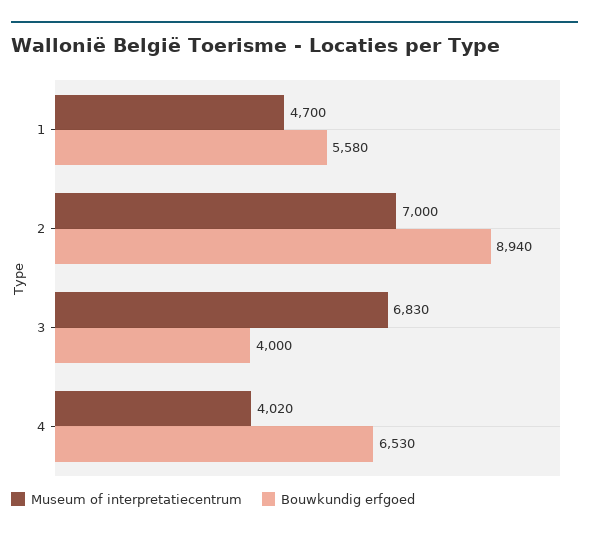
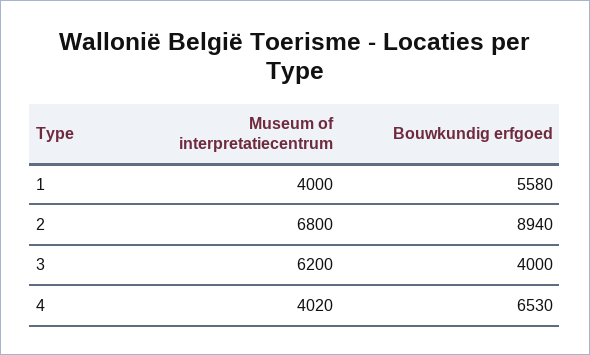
  {
    "Museum of interpretatiecentrum": {
-     "1": 4700,
+     "1": 4000,
-     "2": 7000,
+     "2": 6800,
-     "3": 6830,
+     "3": 6200,
      "4": 4020
    },
    "Bouwkundig erfgoed": {
      "1": 5580,
      "2": 8940,
      "3": 4000,
      "4": 6530
    }
  }

